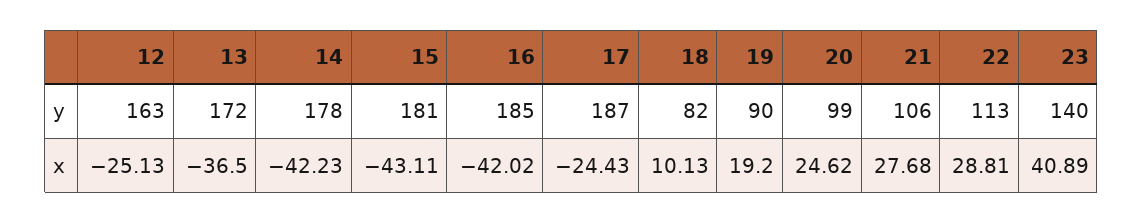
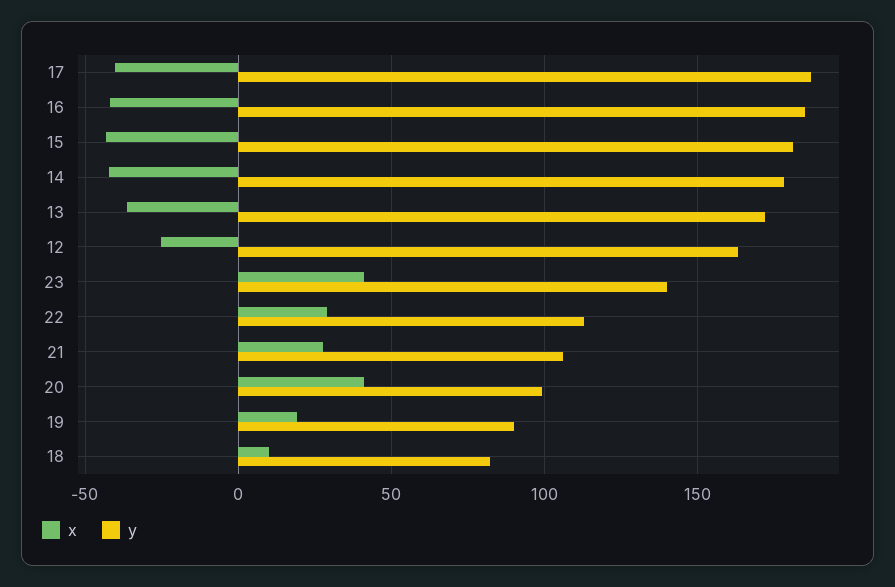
  {
    "y": {
      "12": 163,
      "13": 172,
      "14": 178,
      "15": 181,
      "16": 185,
      "17": 187,
      "18": 82,
      "19": 90,
      "20": 99,
      "21": 106,
      "22": 113,
      "23": 140
    },
    "x": {
      "12": -25.13,
      "13": -36.5,
      "14": -42.23,
      "15": -43.11,
      "16": -42.02,
-     "17": -24.43,
+     "17": -40,
      "18": 10.13,
      "19": 19.2,
-     "20": 24.62,
+     "20": 40,
      "21": 27.68,
      "22": 28.81,
      "23": 40.89
    }
  }

